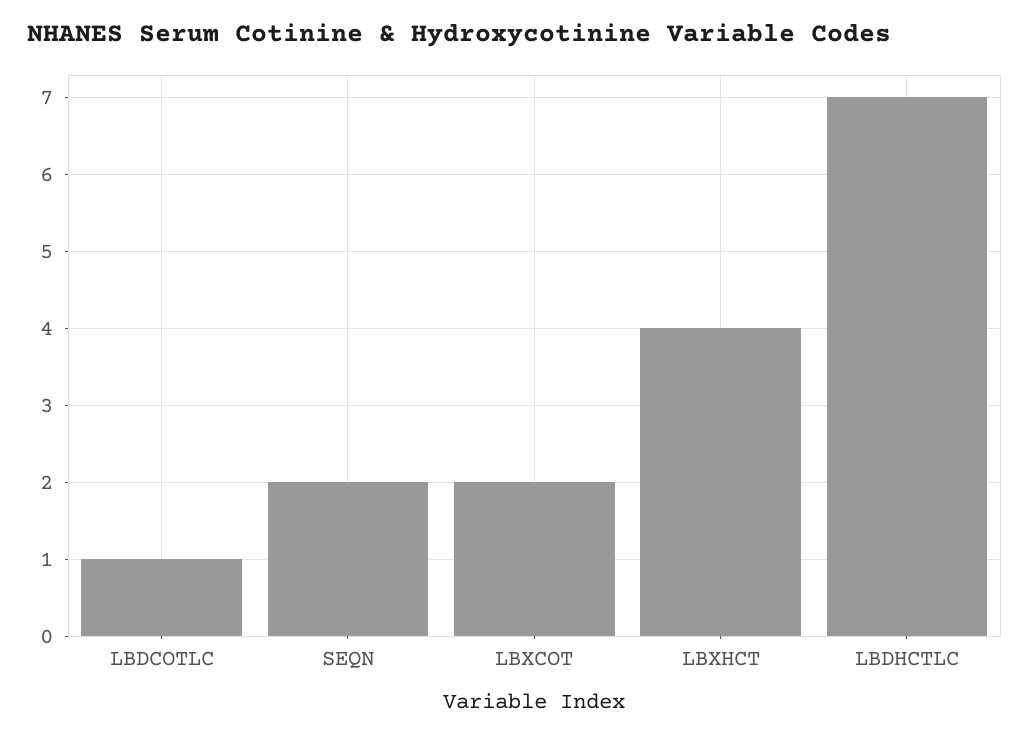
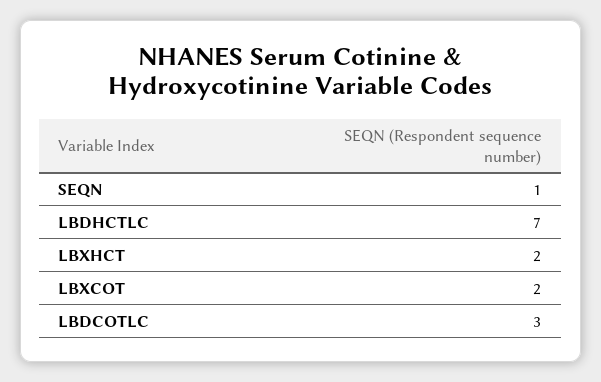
  {
-   "LBDCOTLC": 1,
+   "LBDCOTLC": 3,
-   "SEQN": 2,
+   "SEQN": 1,
    "LBXCOT": 2,
-   "LBXHCT": 4,
+   "LBXHCT": 2,
    "LBDHCTLC": 7
  }

